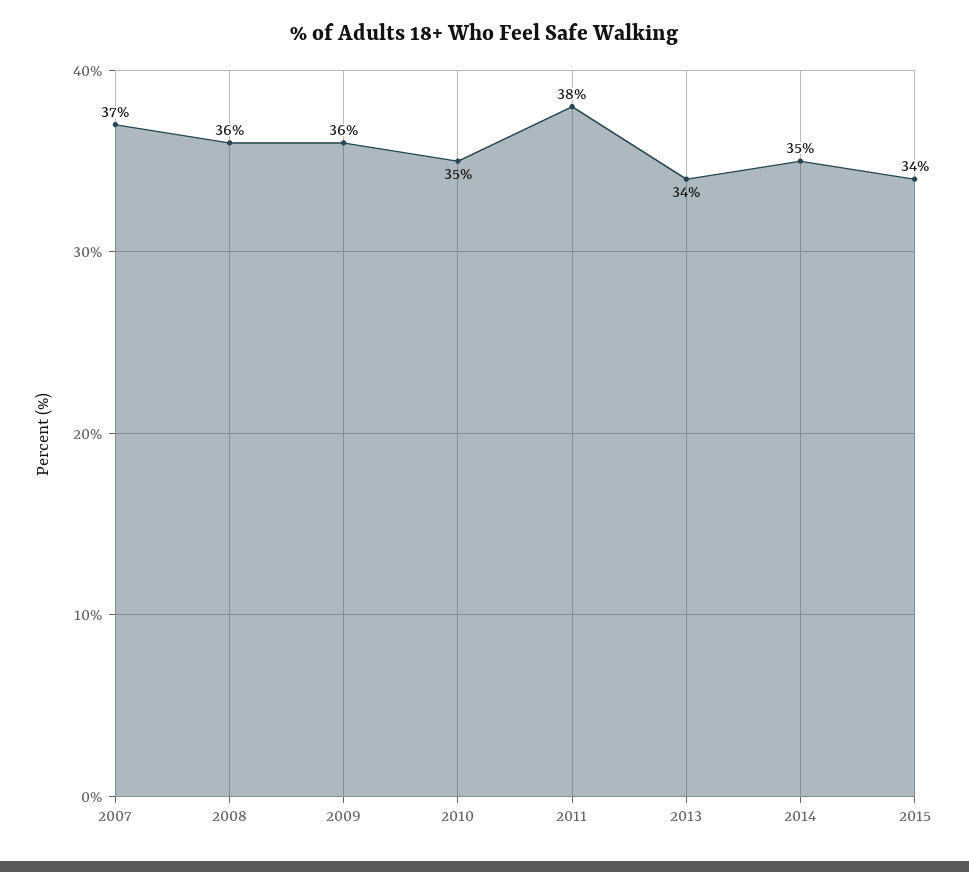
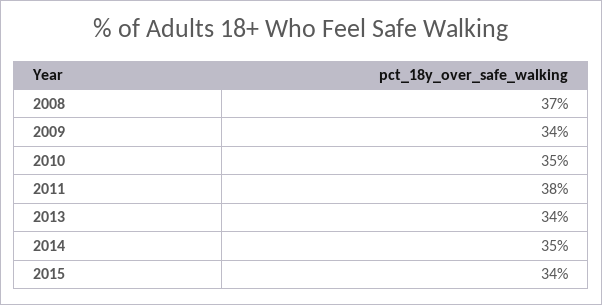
  {
-   "2007": 37,
-   "2008": 36,
+   "2008": 37,
-   "2009": 36,
+   "2009": 34,
    "2010": 35,
    "2011": 38,
    "2013": 34,
    "2014": 35,
    "2015": 34
  }

